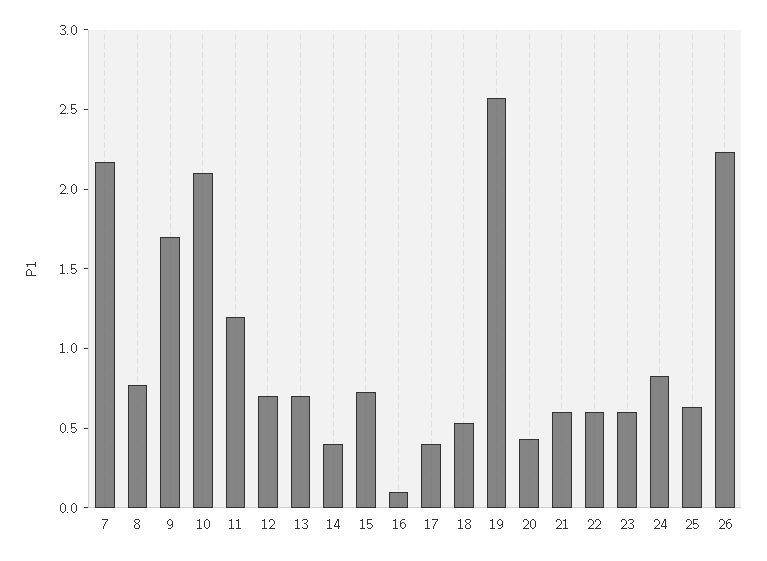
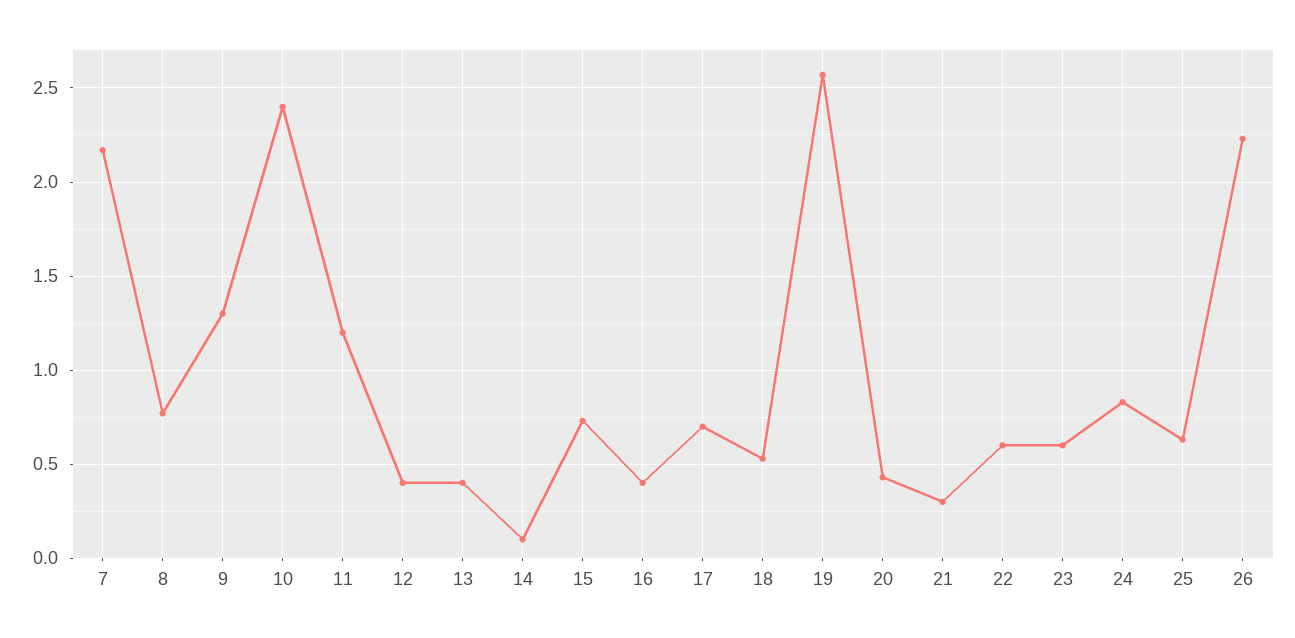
  {
    "7": 2.15,
    "8": 0.75,
-   "9": 1.7,
+   "9": 1.3,
-   "10": 2.1,
+   "10": 2.4,
    "11": 1.2,
-   "12": 0.7,
+   "12": 0.4,
-   "13": 0.7,
+   "13": 0.4,
-   "14": 0.4,
+   "14": 0.1,
    "15": 0.75,
-   "16": 0.1,
+   "16": 0.4,
-   "17": 0.4,
+   "17": 0.7,
    "18": 0.55,
    "19": 2.55,
    "20": 0.45,
-   "21": 0.6,
+   "21": 0.3,
    "22": 0.6,
    "23": 0.6,
    "24": 0.85,
    "25": 0.65,
    "26": 2.25
  }

